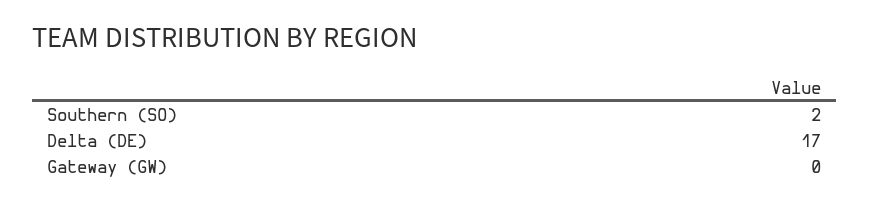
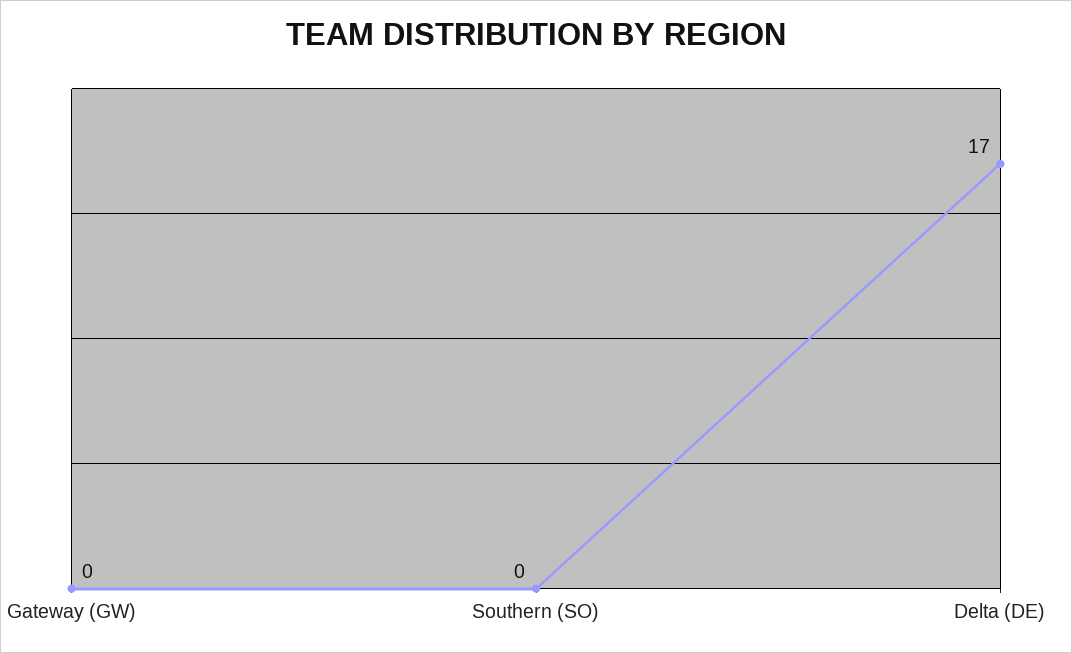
  {
-   "Southern (SO)": 2,
+   "Southern (SO)": 0,
    "Delta (DE)": 17,
    "Gateway (GW)": 0
  }

